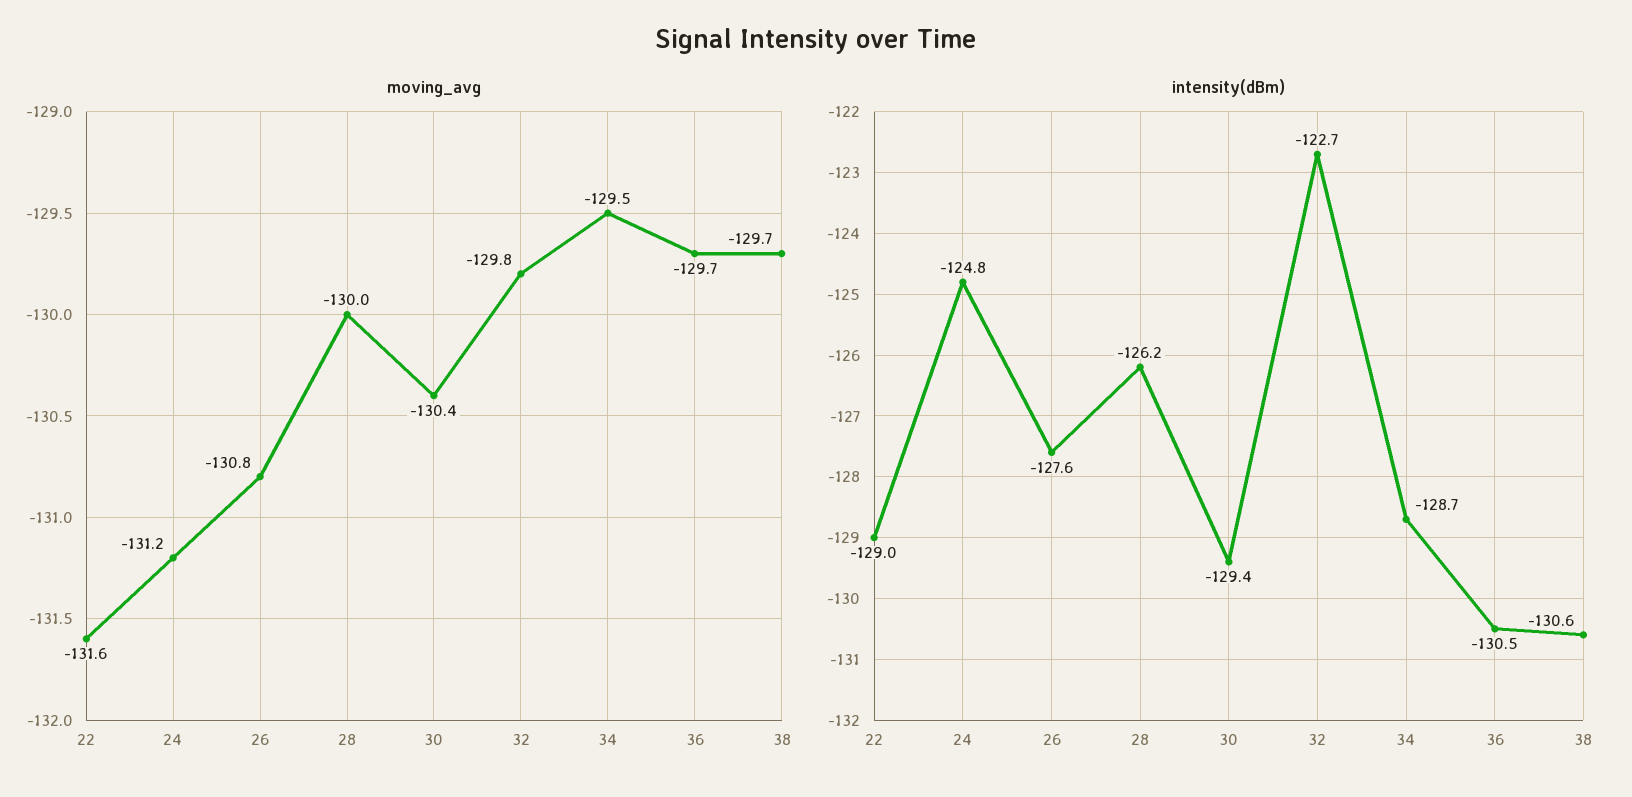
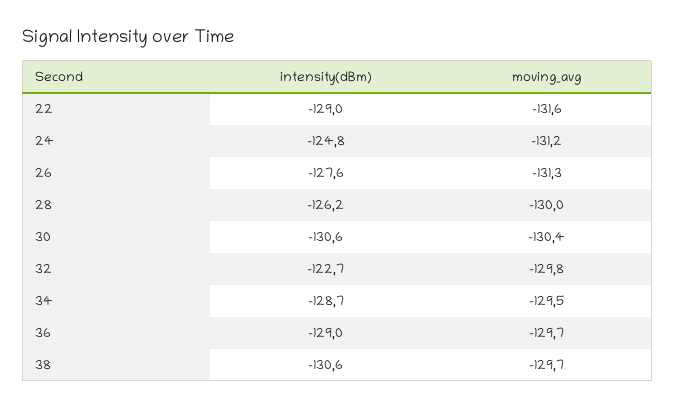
  {
    "moving_avg": {
      "22": -131.6,
      "24": -131.2,
-     "26": -130.8,
+     "26": -131.3,
      "28": -130,
      "30": -130.4,
      "32": -129.8,
      "34": -129.5,
      "36": -129.7,
      "38": -129.7
    },
    "intensity(dBm)": {
      "22": -129,
      "24": -124.8,
      "26": -127.6,
      "28": -126.2,
-     "30": -129.4,
+     "30": -130.6,
      "32": -122.7,
      "34": -128.7,
-     "36": -130.5,
+     "36": -129,
      "38": -130.6
    }
  }

